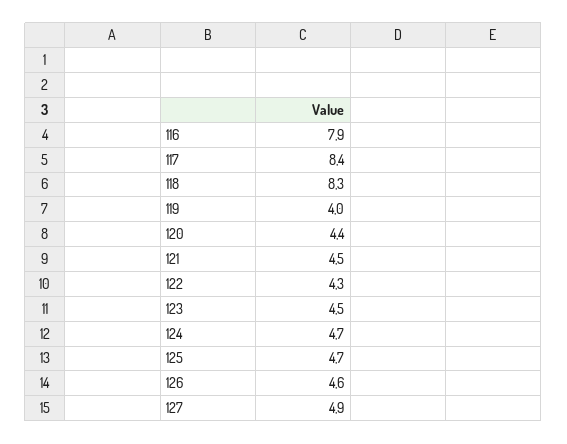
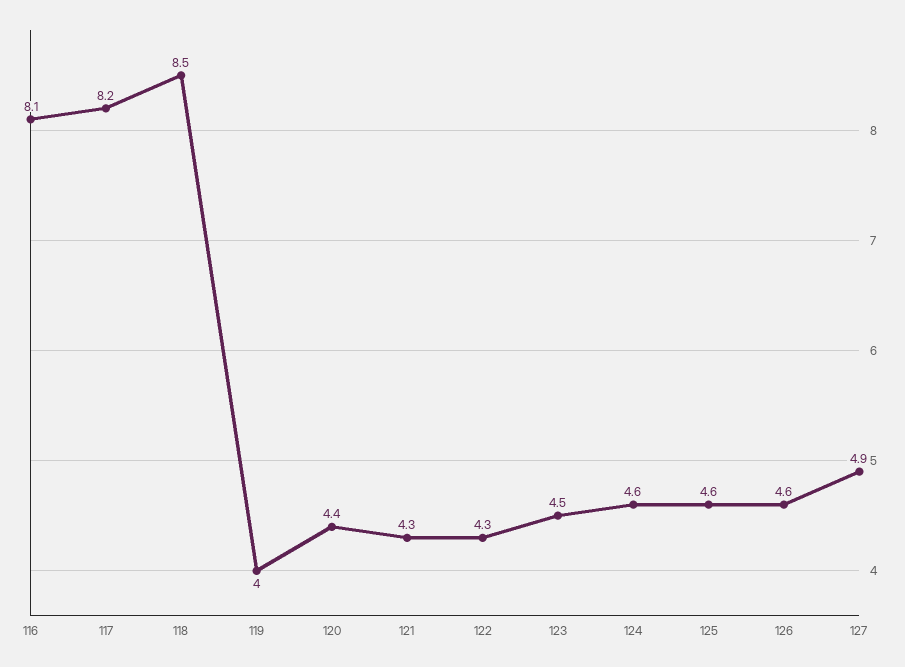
  {
-   "116": 7.9,
+   "116": 8.1,
-   "117": 8.4,
+   "117": 8.2,
-   "118": 8.3,
+   "118": 8.5,
    "119": 4,
    "120": 4.4,
-   "121": 4.5,
+   "121": 4.3,
    "122": 4.3,
    "123": 4.5,
-   "124": 4.7,
+   "124": 4.6,
-   "125": 4.7,
+   "125": 4.6,
    "126": 4.6,
    "127": 4.9
  }

